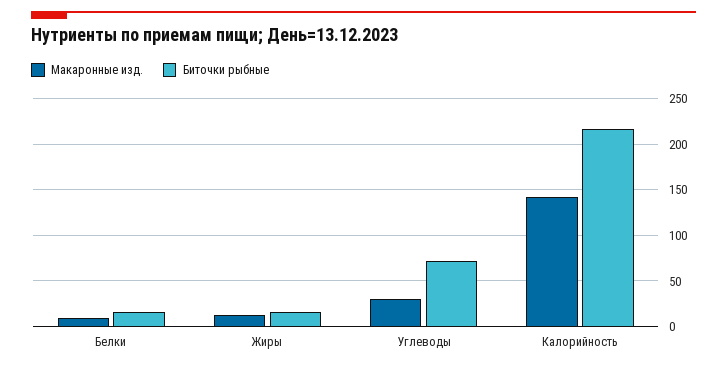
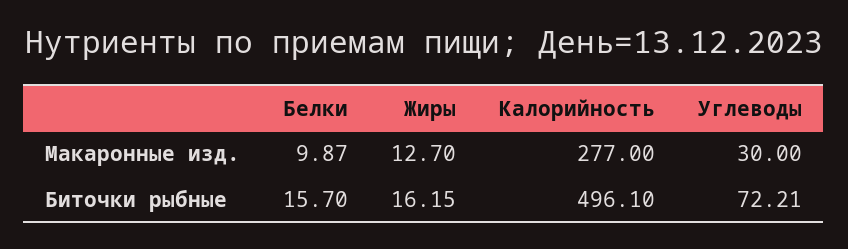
  {
    "Макаронные изд.": {
      "Белки": 9.87,
      "Жиры": 12.7,
      "Углеводы": 30,
-     "Калорийность": 140
+     "Калорийность": 277
    },
    "Биточки рыбные": {
      "Белки": 15.7,
      "Жиры": 16.15,
      "Углеводы": 72.21,
-     "Калорийность": 220
+     "Калорийность": 496.1
    }
  }

